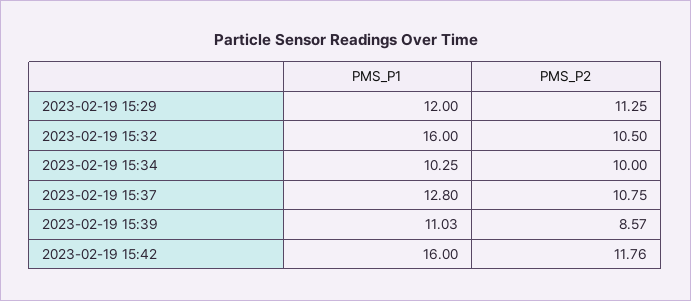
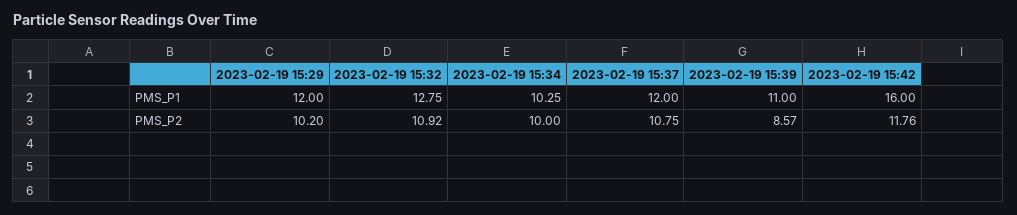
  {
    "PMS_P1": {
      "2023-02-19 15:29": 12,
-     "2023-02-19 15:32": 16,
+     "2023-02-19 15:32": 12.75,
      "2023-02-19 15:34": 10.25,
-     "2023-02-19 15:37": 12.8,
+     "2023-02-19 15:37": 12,
-     "2023-02-19 15:39": 11.03,
+     "2023-02-19 15:39": 11,
      "2023-02-19 15:42": 16
    },
    "PMS_P2": {
-     "2023-02-19 15:29": 11.25,
+     "2023-02-19 15:29": 10.2,
-     "2023-02-19 15:32": 10.5,
+     "2023-02-19 15:32": 10.92,
      "2023-02-19 15:34": 10,
      "2023-02-19 15:37": 10.75,
      "2023-02-19 15:39": 8.57,
      "2023-02-19 15:42": 11.76
    }
  }

